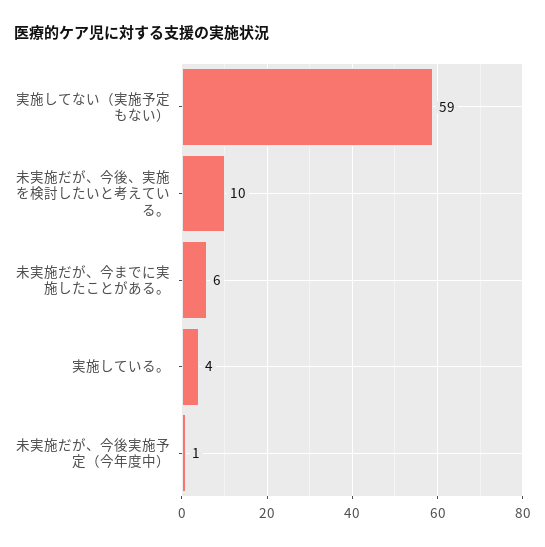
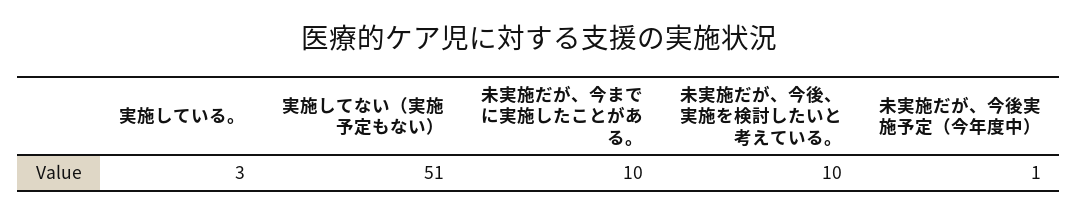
  {
-   "実施してない（実施予定もない）": 59,
+   "実施してない（実施予定もない）": 51,
    "未実施だが、今後、実施を検討したいと考えている。": 10,
-   "未実施だが、今までに実施したことがある。": 6,
+   "未実施だが、今までに実施したことがある。": 10,
-   "実施している。": 4,
+   "実施している。": 3,
    "未実施だが、今後実施予定（今年度中）": 1
  }

